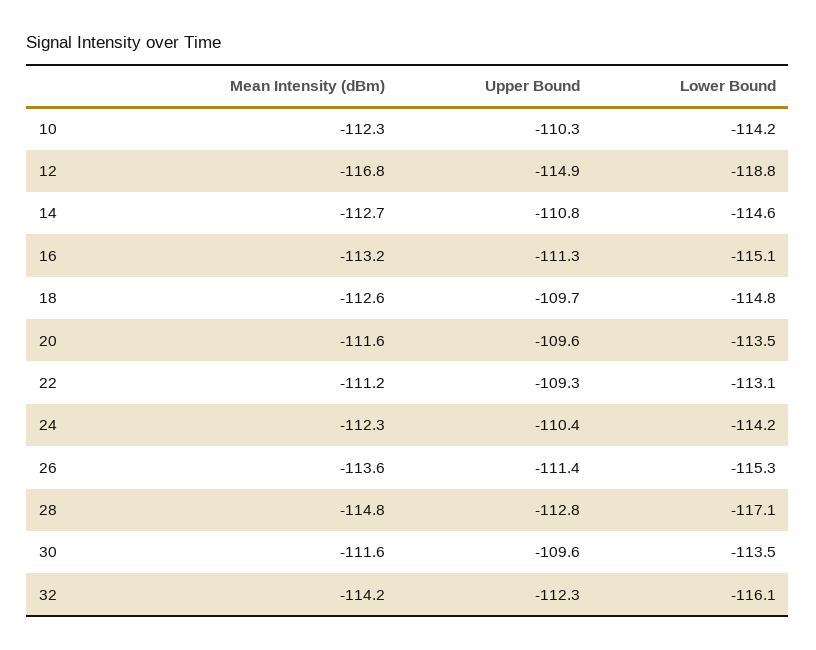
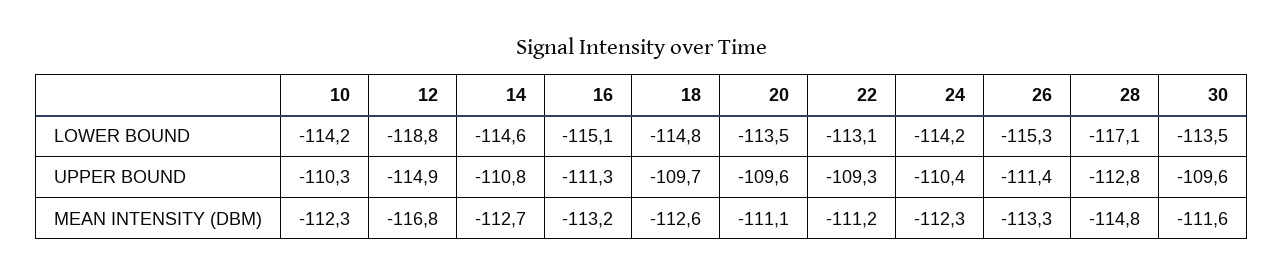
  {
    "Mean Intensity (dBm)": {
      "10": -112.3,
      "12": -116.8,
      "14": -112.7,
      "16": -113.2,
      "18": -112.6,
-     "20": -111.6,
+     "20": -111.1,
      "22": -111.2,
      "24": -112.3,
-     "26": -113.6,
+     "26": -113.3,
      "28": -114.8,
-     "30": -111.6,
+     "30": -111.6
-     "32": -114.2
    },
    "Upper Bound": {
      "10": -110.3,
      "12": -114.9,
      "14": -110.8,
      "16": -111.3,
      "18": -109.7,
      "20": -109.6,
      "22": -109.3,
      "24": -110.4,
      "26": -111.4,
      "28": -112.8,
-     "30": -109.6,
+     "30": -109.6
-     "32": -112.3
    },
    "Lower Bound": {
      "10": -114.2,
      "12": -118.8,
      "14": -114.6,
      "16": -115.1,
      "18": -114.8,
      "20": -113.5,
      "22": -113.1,
      "24": -114.2,
      "26": -115.3,
      "28": -117.1,
-     "30": -113.5,
+     "30": -113.5
-     "32": -116.1
    }
  }

